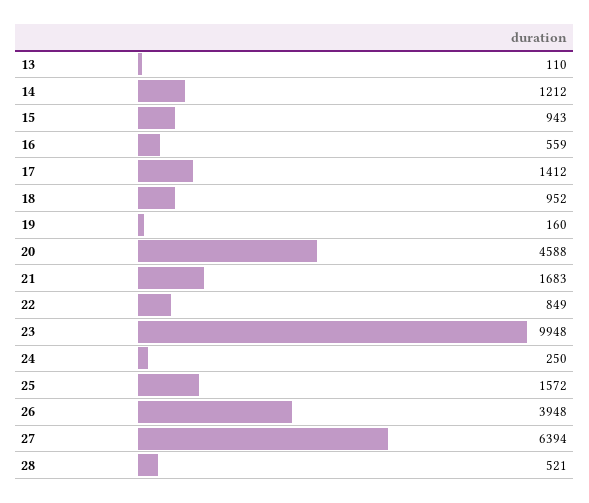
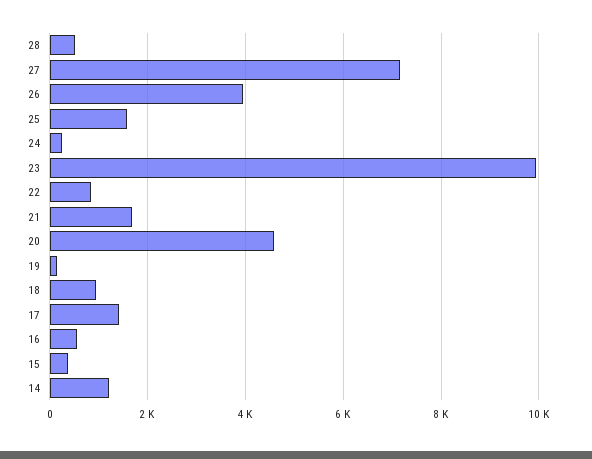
  {
-   "13": 110,
    "14": 1212,
-   "15": 943,
+   "15": 400,
    "16": 559,
    "17": 1412,
    "18": 952,
    "19": 160,
    "20": 4588,
    "21": 1683,
    "22": 849,
    "23": 9948,
    "24": 250,
    "25": 1572,
    "26": 3948,
-   "27": 6394,
+   "27": 7200,
    "28": 521
  }

